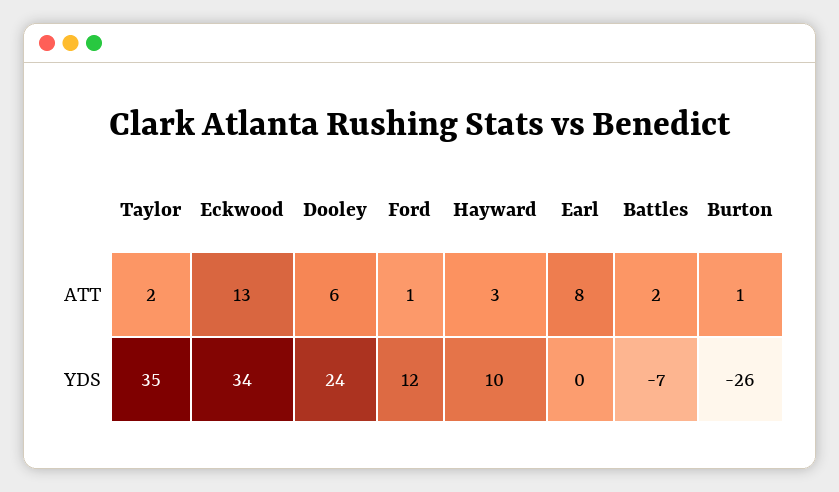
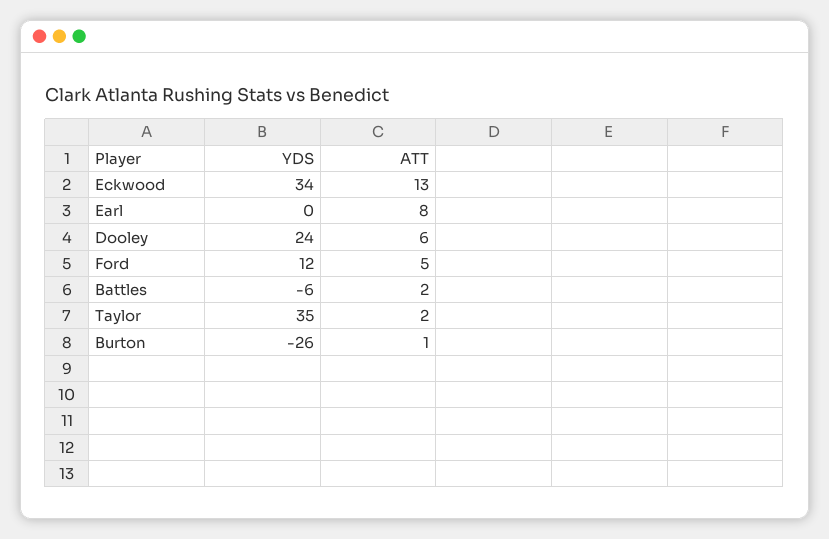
  {
    "Taylor": {
      "ATT": 2,
      "YDS": 35
    },
    "Eckwood": {
      "ATT": 13,
      "YDS": 34
    },
    "Dooley": {
      "ATT": 6,
      "YDS": 24
    },
    "Ford": {
-     "ATT": 1,
+     "ATT": 5,
      "YDS": 12
    },
-   "Hayward": {
-     "ATT": 3,
-     "YDS": 10
-   },
    "Earl": {
      "ATT": 8,
      "YDS": 0
    },
    "Battles": {
      "ATT": 2,
-     "YDS": -7
+     "YDS": -6
    },
    "Burton": {
      "ATT": 1,
      "YDS": -26
    }
  }

